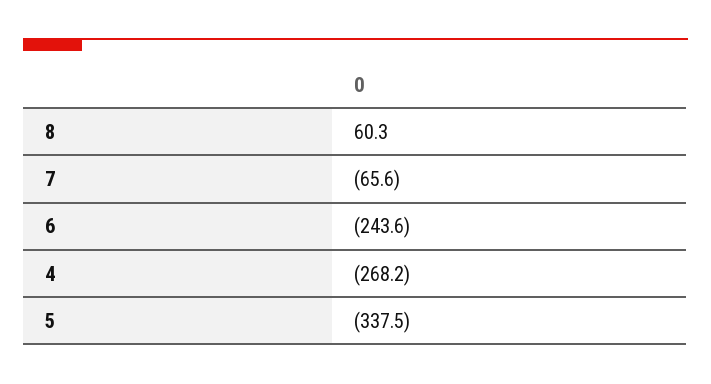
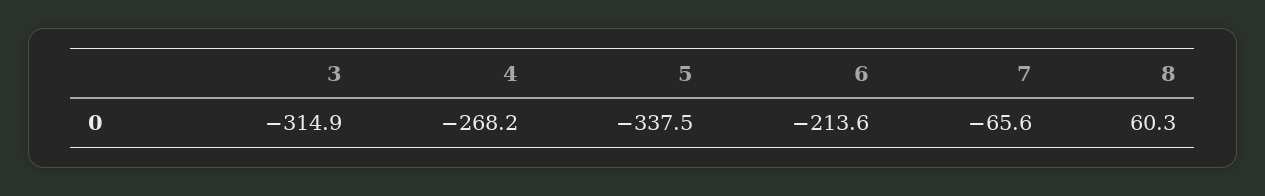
  {
    "8": 60.3,
    "7": -65.6,
-   "6": -243.6,
+   "6": -213.6,
    "4": -268.2,
-   "5": -337.5
+   "5": -337.5,
+   "3": -314.9
  }

